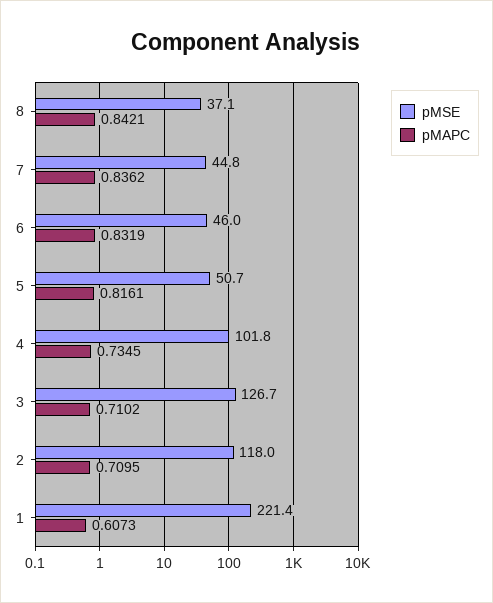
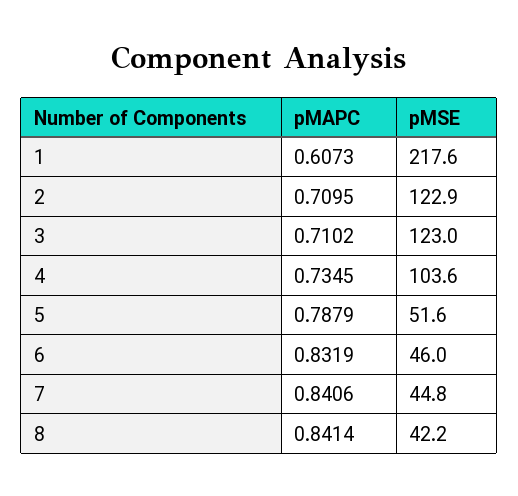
  {
    "pMSE": {
-     "8": 37.1,
+     "8": 42.2,
      "7": 44.8,
      "6": 46,
-     "5": 50.7,
+     "5": 51.6,
-     "4": 101.8,
+     "4": 103.6,
-     "3": 126.7,
+     "3": 123,
-     "2": 118,
+     "2": 122.9,
-     "1": 221.4
+     "1": 217.6
    },
    "pMAPC": {
-     "8": 0.8421,
+     "8": 0.8414,
-     "7": 0.8362,
+     "7": 0.8406,
      "6": 0.8319,
-     "5": 0.8161,
+     "5": 0.7879,
      "4": 0.7345,
      "3": 0.7102,
      "2": 0.7095,
      "1": 0.6073
    }
  }

